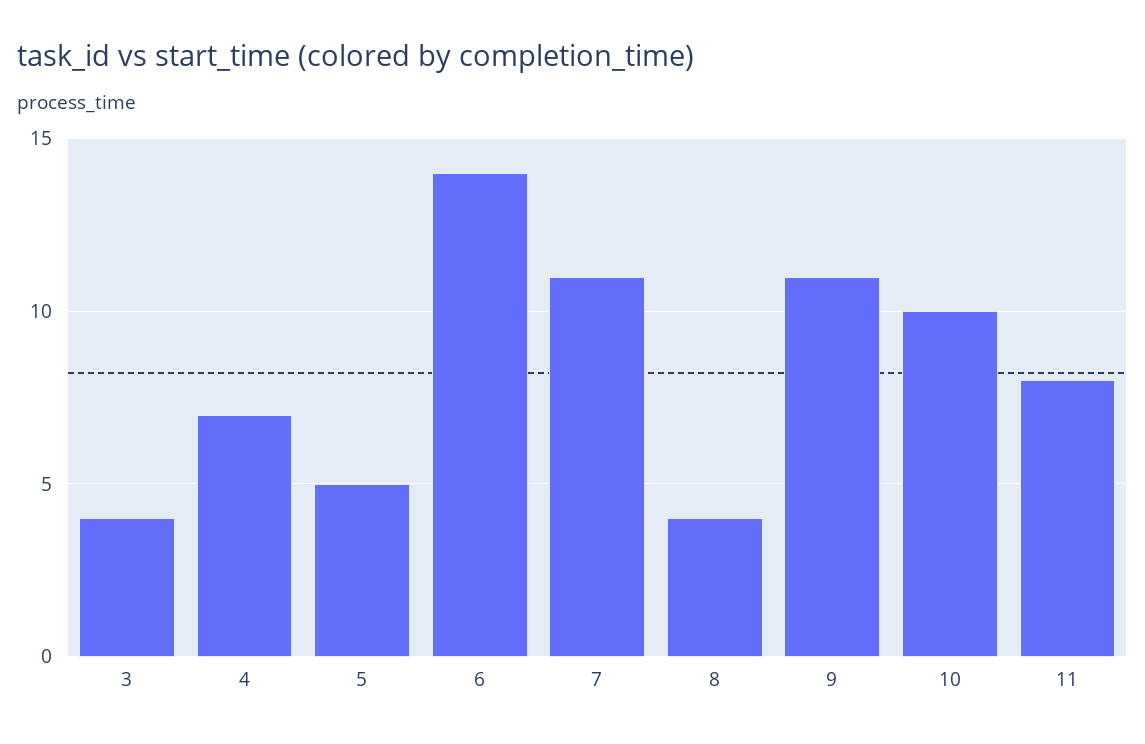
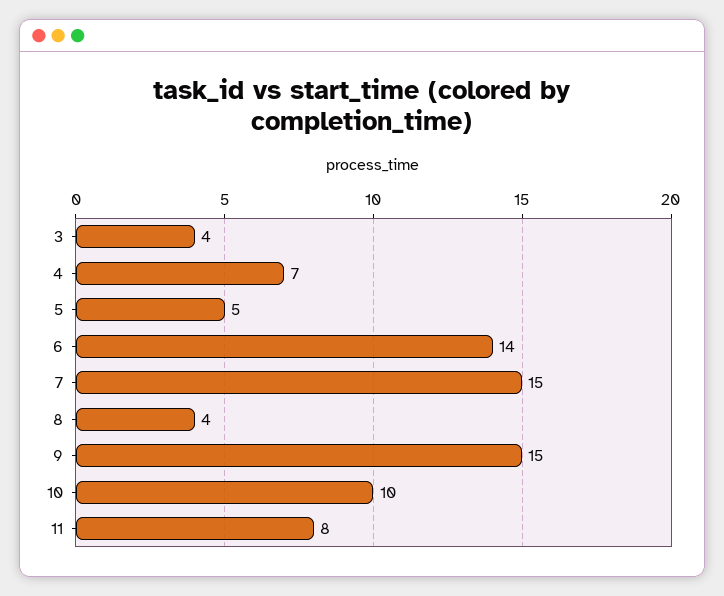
  {
    "3": 4,
    "4": 7,
    "5": 5,
    "6": 14,
-   "7": 11,
+   "7": 15,
    "8": 4,
-   "9": 11,
+   "9": 15,
    "10": 10,
    "11": 8
  }

